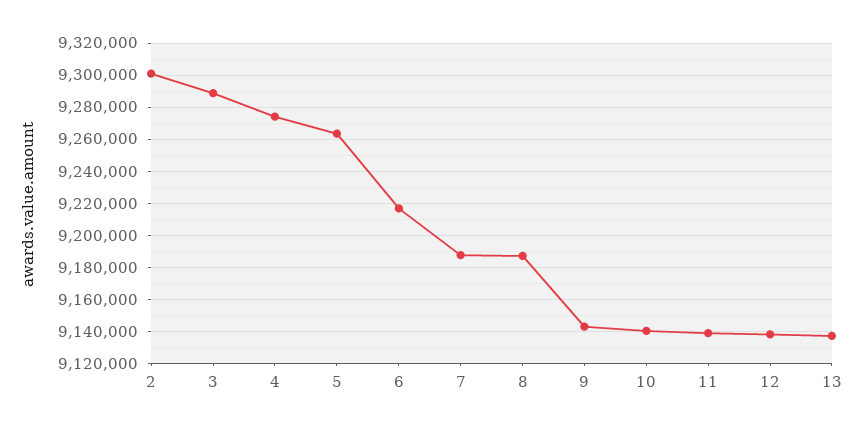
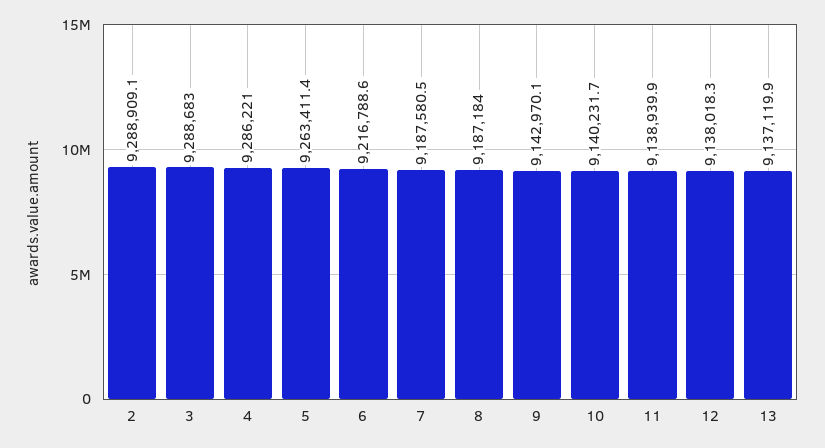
  {
-   "2": 9300000,
+   "2": 9288909.1,
    "3": 9288683,
-   "4": 9275000,
+   "4": 9286221,
    "5": 9263411.4,
    "6": 9216788.6,
    "7": 9187580.5,
    "8": 9187184,
    "9": 9142970.1,
    "10": 9140231.7,
    "11": 9138939.9,
    "12": 9138018.3,
    "13": 9137119.9
  }

